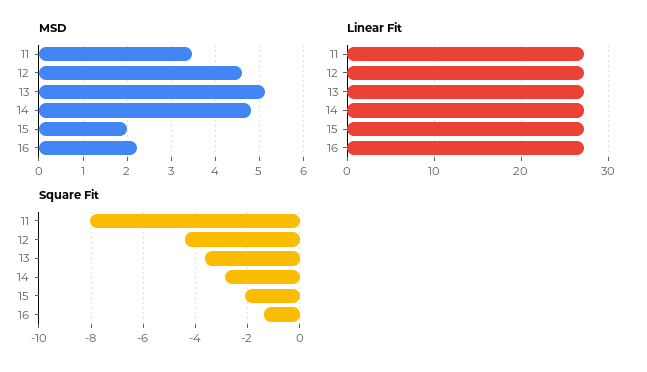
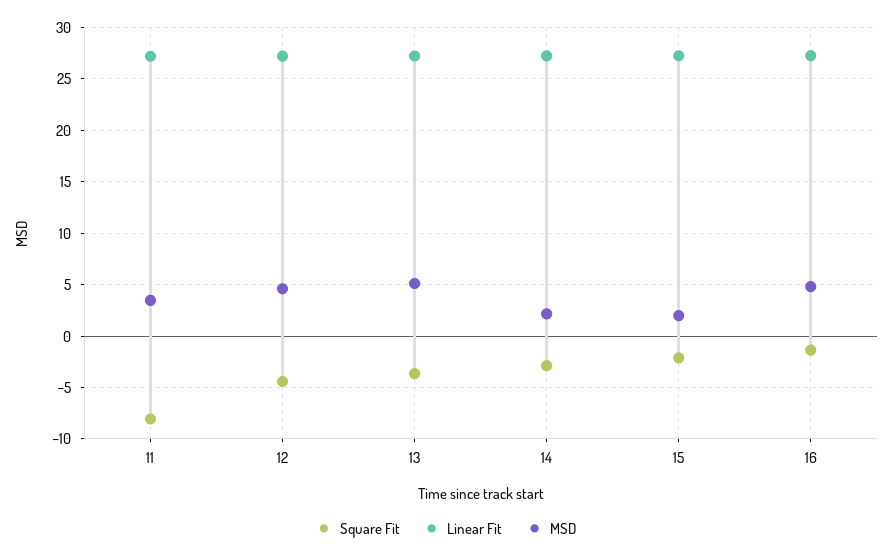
  {
    "MSD": {
      "11": 3.4,
      "12": 4.6,
      "13": 5.2,
-     "14": 4.8,
+     "14": 2,
      "15": 2,
-     "16": 2.2
+     "16": 5
    },
    "Linear Fit": {
      "11": 27,
      "12": 27,
      "13": 27,
      "14": 27,
      "15": 27,
      "16": 27
    },
    "Square Fit": {
      "11": -8,
      "12": -4.5,
      "13": -3.75,
      "14": -2.75,
      "15": -2,
      "16": -1.25
    }
  }

